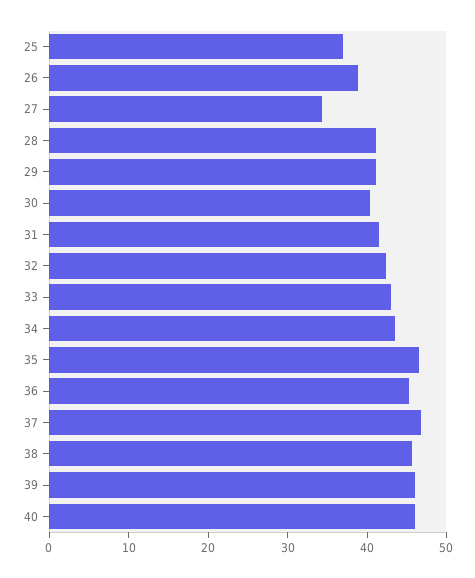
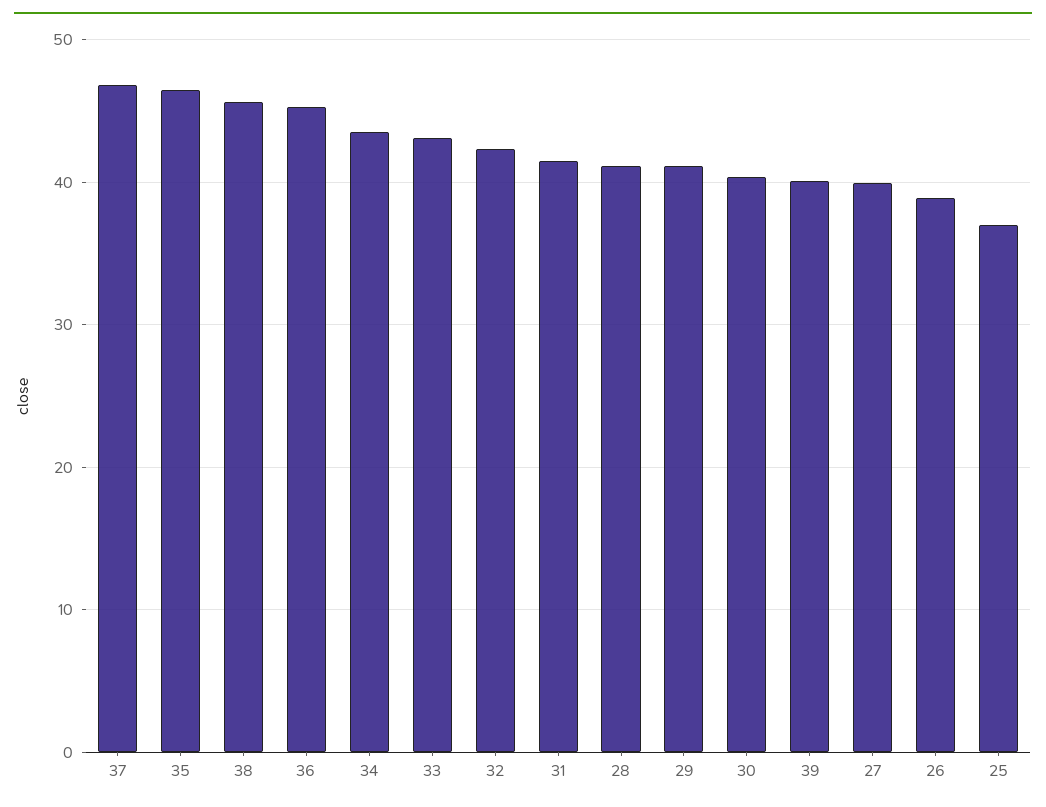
  {
    "25": 37,
    "26": 39,
-   "27": 34,
+   "27": 40,
    "28": 41,
    "29": 41,
    "30": 40,
    "31": 42,
    "32": 42,
    "33": 43,
    "34": 44,
    "35": 46,
    "36": 45,
    "37": 47,
    "38": 46,
-   "39": 46,
+   "39": 40
-   "40": 46
  }

